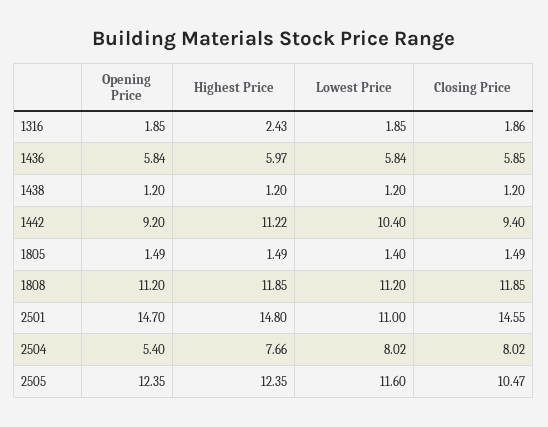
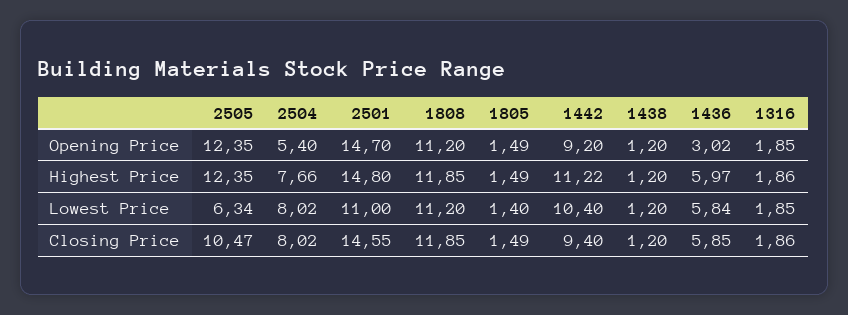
  {
    "Opening Price": {
      "1316": 1.85,
-     "1436": 5.84,
+     "1436": 3.02,
      "1438": 1.2,
      "1442": 9.2,
      "1805": 1.49,
      "1808": 11.2,
      "2501": 14.7,
      "2504": 5.4,
      "2505": 12.35
    },
    "Highest Price": {
-     "1316": 2.43,
+     "1316": 1.86,
      "1436": 5.97,
      "1438": 1.2,
      "1442": 11.22,
      "1805": 1.49,
      "1808": 11.85,
      "2501": 14.8,
      "2504": 7.66,
      "2505": 12.35
    },
    "Lowest Price": {
      "1316": 1.85,
      "1436": 5.84,
      "1438": 1.2,
      "1442": 10.4,
      "1805": 1.4,
      "1808": 11.2,
      "2501": 11,
      "2504": 8.02,
-     "2505": 11.6
+     "2505": 6.34
    },
    "Closing Price": {
      "1316": 1.86,
      "1436": 5.85,
      "1438": 1.2,
      "1442": 9.4,
      "1805": 1.49,
      "1808": 11.85,
      "2501": 14.55,
      "2504": 8.02,
      "2505": 10.47
    }
  }

